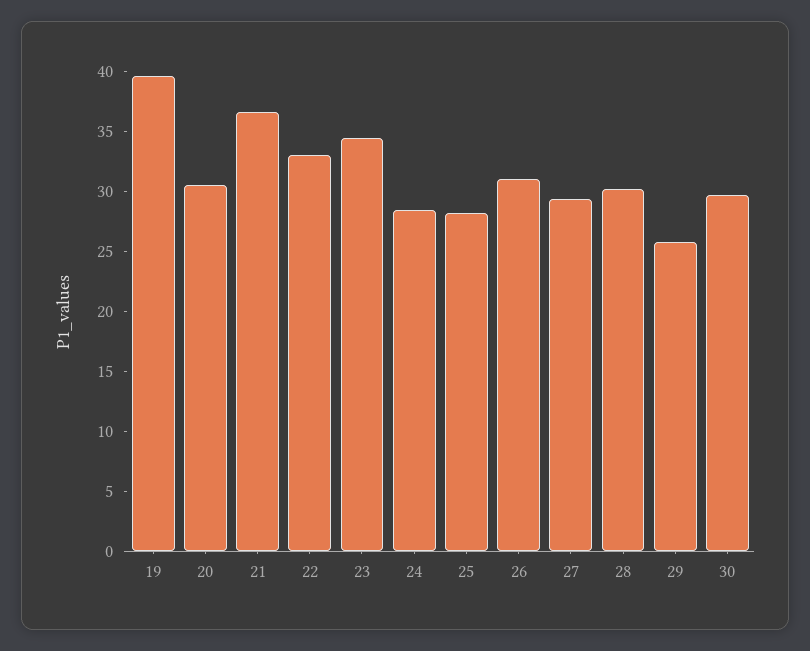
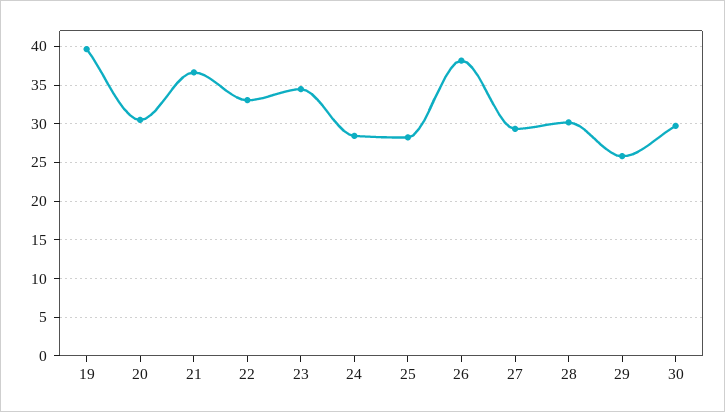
  {
    "19": 40,
    "20": 31,
    "21": 37,
    "22": 33,
    "23": 34,
    "24": 28,
    "25": 28,
-   "26": 31,
+   "26": 38,
    "27": 29,
    "28": 30,
    "29": 26,
    "30": 30
  }

